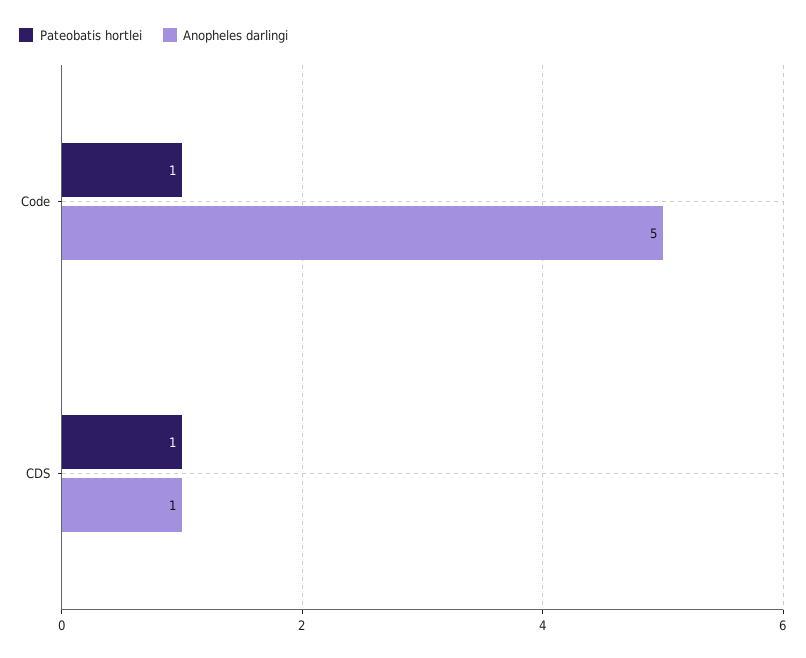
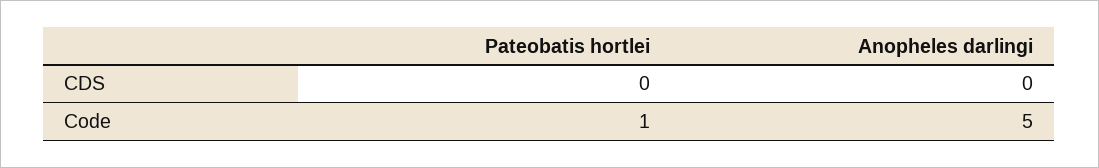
  {
    "Pateobatis hortlei": {
      "Code": 1,
-     "CDS": 1
+     "CDS": 0
    },
    "Anopheles darlingi": {
      "Code": 5,
-     "CDS": 1
+     "CDS": 0
    }
  }

